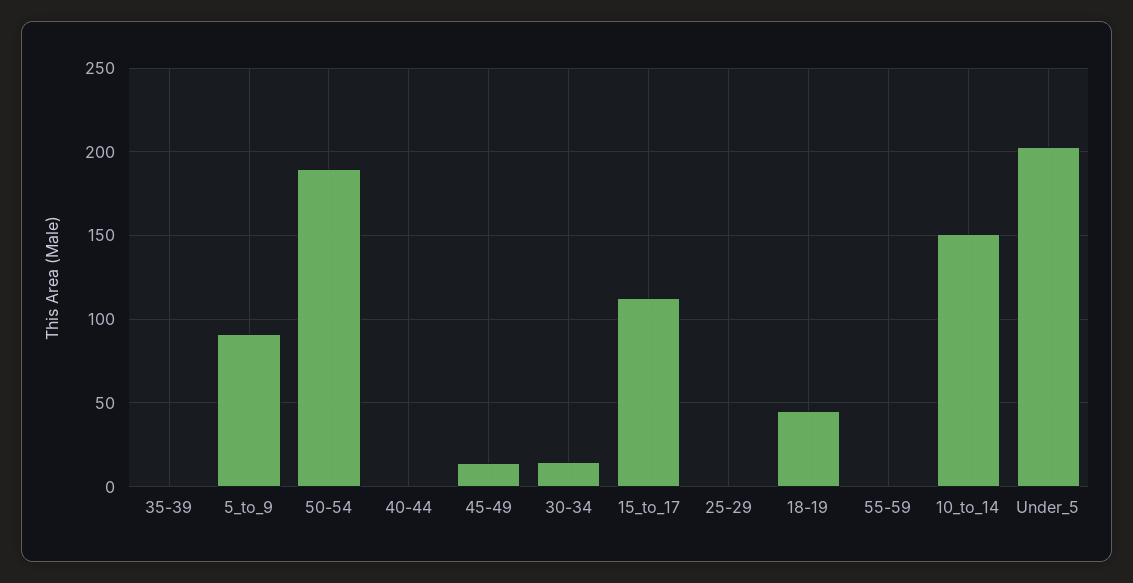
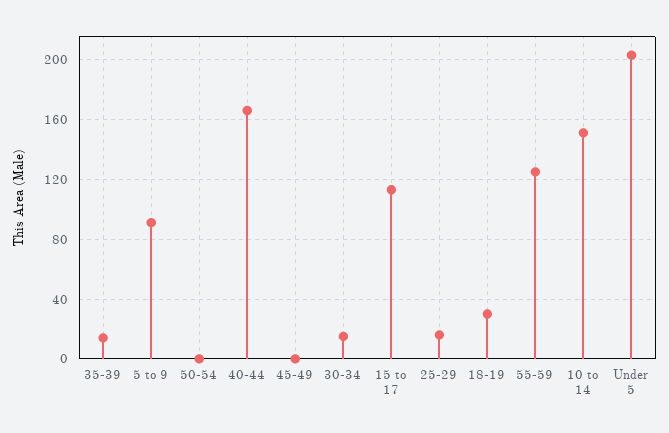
  {
-   "35-39": 0,
+   "35-39": 15,
    "5_to_9": 90,
-   "50-54": 190,
+   "50-54": 0,
-   "40-44": 0,
+   "40-44": 165,
-   "45-49": 15,
+   "45-49": 0,
    "30-34": 15,
    "15_to_17": 115,
-   "25-29": 0,
+   "25-29": 15,
-   "18-19": 45,
+   "18-19": 30,
-   "55-59": 0,
+   "55-59": 125,
    "10_to_14": 150,
    "Under_5": 205
  }

